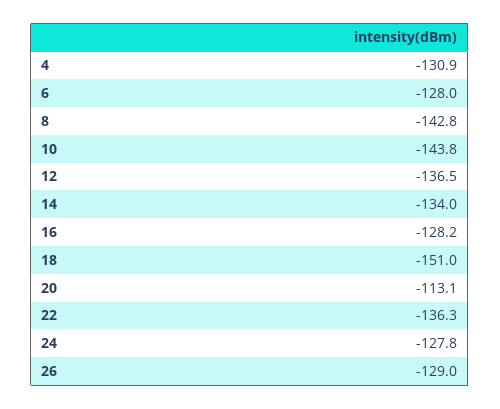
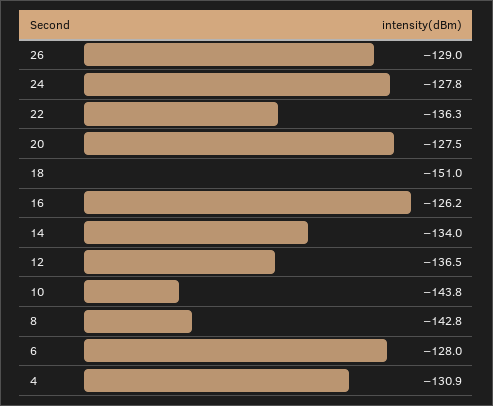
  {
    "4": -130.9,
    "6": -128,
    "8": -142.8,
    "10": -143.8,
    "12": -136.5,
    "14": -134,
-   "16": -128.2,
+   "16": -126.2,
    "18": -151,
-   "20": -113.1,
+   "20": -127.5,
    "22": -136.3,
    "24": -127.8,
    "26": -129
  }

